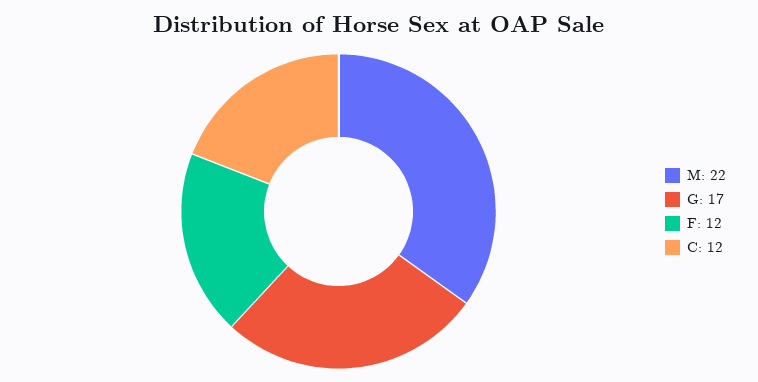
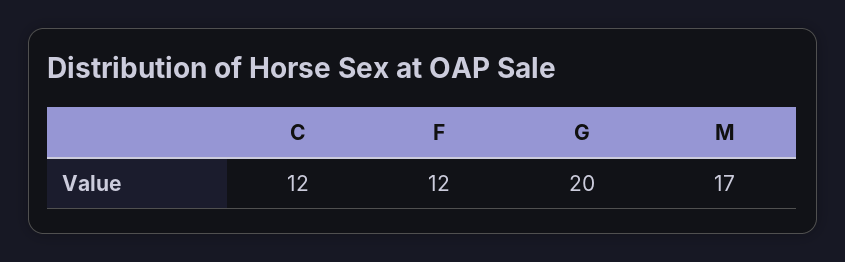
  {
-   "M": 22,
+   "M": 17,
-   "G": 17,
+   "G": 20,
    "F": 12,
    "C": 12
  }

